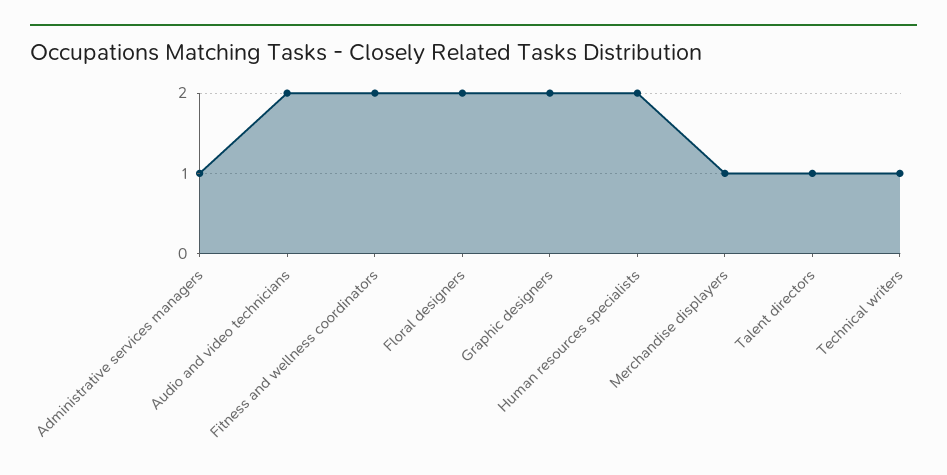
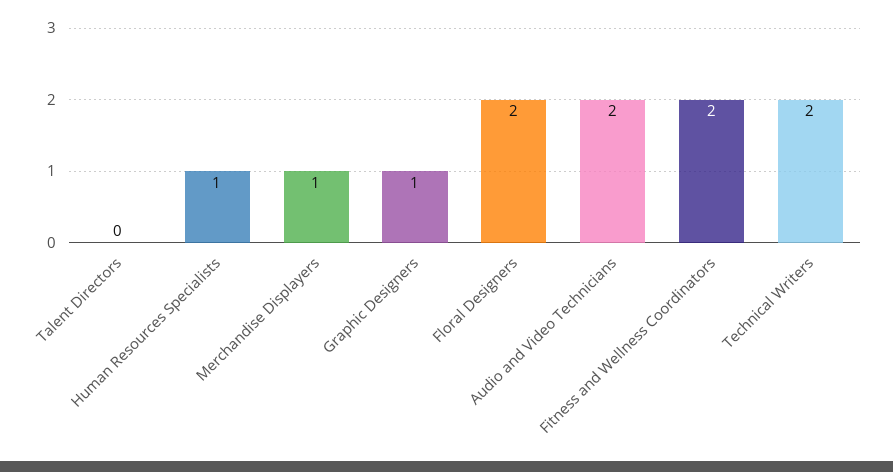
  {
-   "Administrative services managers": 1,
    "Audio and video technicians": 2,
    "Fitness and wellness coordinators": 2,
    "Floral designers": 2,
-   "Graphic designers": 2,
+   "Graphic designers": 1,
-   "Human resources specialists": 2,
+   "Human resources specialists": 1,
    "Merchandise displayers": 1,
-   "Talent directors": 1,
+   "Talent directors": 0,
-   "Technical writers": 1
+   "Technical writers": 2
  }

